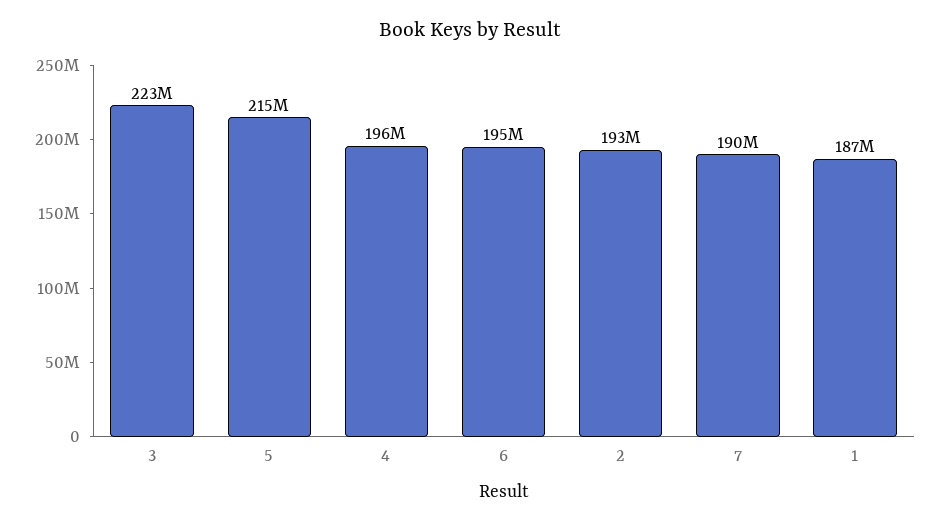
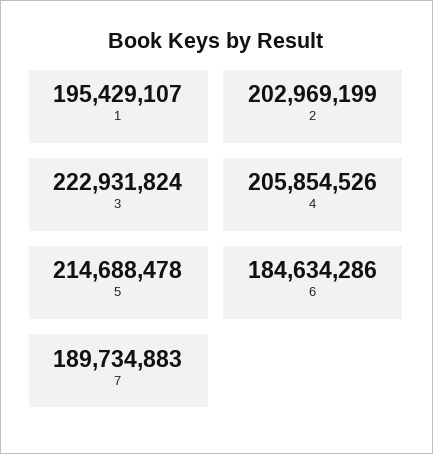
  {
    "3": 222931824,
    "5": 214688478,
-   "4": 196000000,
+   "4": 205854526,
-   "6": 195000000,
+   "6": 184634286,
-   "2": 193000000,
+   "2": 202969199,
    "7": 189734883,
-   "1": 187000000
+   "1": 195429107
  }

